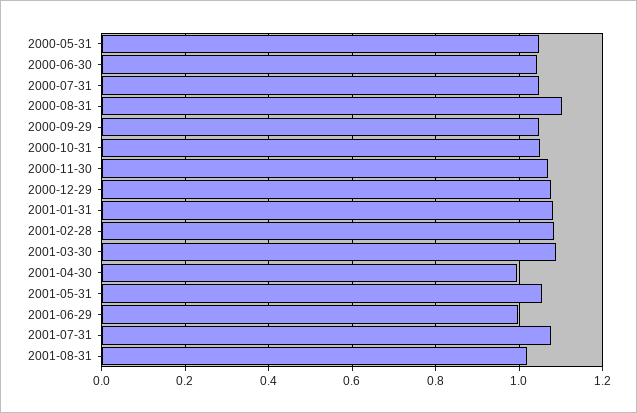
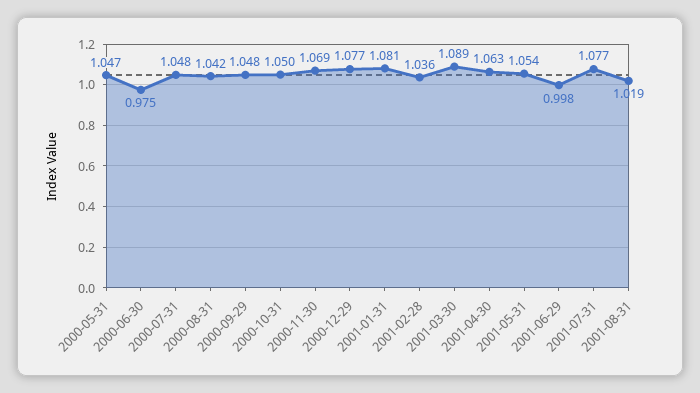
  {
    "2000-05-31": 1.047,
-   "2000-06-30": 1.04,
+   "2000-06-30": 0.975,
    "2000-07-31": 1.048,
-   "2000-08-31": 1.1,
+   "2000-08-31": 1.042,
    "2000-09-29": 1.048,
    "2000-10-31": 1.05,
    "2000-11-30": 1.069,
    "2000-12-29": 1.077,
    "2001-01-31": 1.081,
-   "2001-02-28": 1.08,
+   "2001-02-28": 1.036,
    "2001-03-30": 1.089,
-   "2001-04-30": 1,
+   "2001-04-30": 1.063,
    "2001-05-31": 1.054,
    "2001-06-29": 0.998,
    "2001-07-31": 1.077,
    "2001-08-31": 1.019
  }

